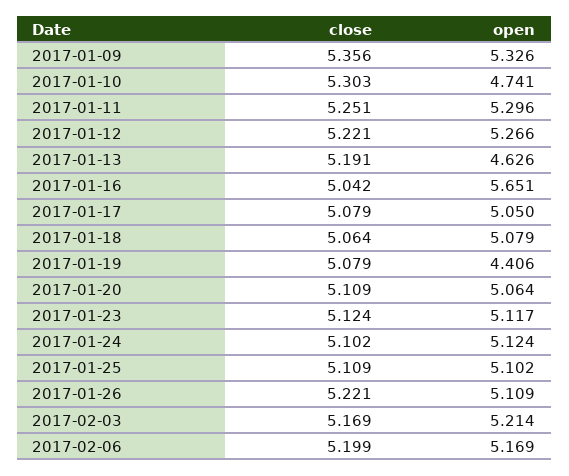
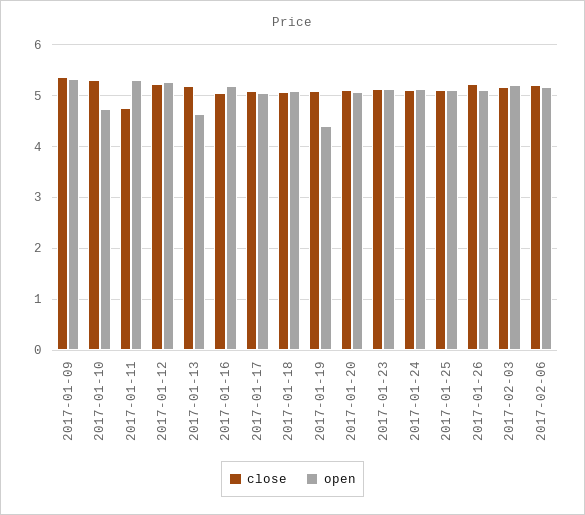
  {
    "close": {
      "2017-01-09": 5.356,
      "2017-01-10": 5.303,
-     "2017-01-11": 5.251,
+     "2017-01-11": 4.8,
      "2017-01-12": 5.221,
      "2017-01-13": 5.191,
      "2017-01-16": 5.042,
      "2017-01-17": 5.079,
      "2017-01-18": 5.064,
      "2017-01-19": 5.079,
      "2017-01-20": 5.109,
      "2017-01-23": 5.124,
      "2017-01-24": 5.102,
      "2017-01-25": 5.109,
      "2017-01-26": 5.221,
      "2017-02-03": 5.169,
      "2017-02-06": 5.199
    },
    "open": {
      "2017-01-09": 5.326,
      "2017-01-10": 4.741,
      "2017-01-11": 5.296,
      "2017-01-12": 5.266,
      "2017-01-13": 4.626,
-     "2017-01-16": 5.651,
+     "2017-01-16": 5.2,
      "2017-01-17": 5.05,
      "2017-01-18": 5.079,
      "2017-01-19": 4.406,
      "2017-01-20": 5.064,
      "2017-01-23": 5.117,
      "2017-01-24": 5.124,
      "2017-01-25": 5.102,
      "2017-01-26": 5.109,
      "2017-02-03": 5.214,
      "2017-02-06": 5.169
    }
  }

